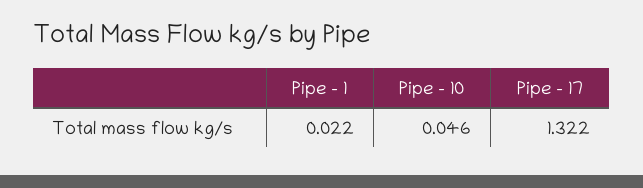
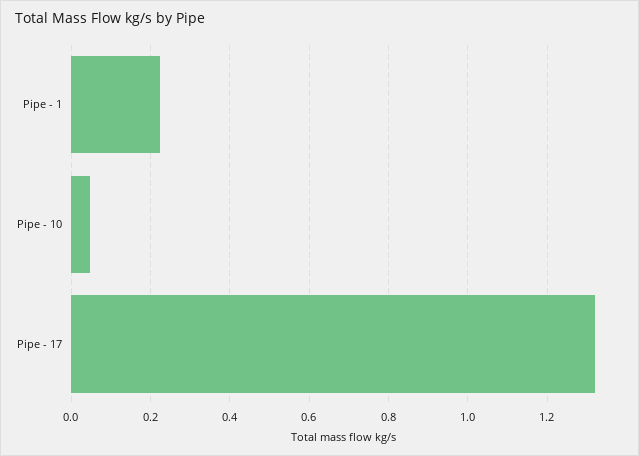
  {
-   "Pipe - 1": 0.022,
+   "Pipe - 1": 0.22,
    "Pipe - 10": 0.046,
    "Pipe - 17": 1.322
  }

